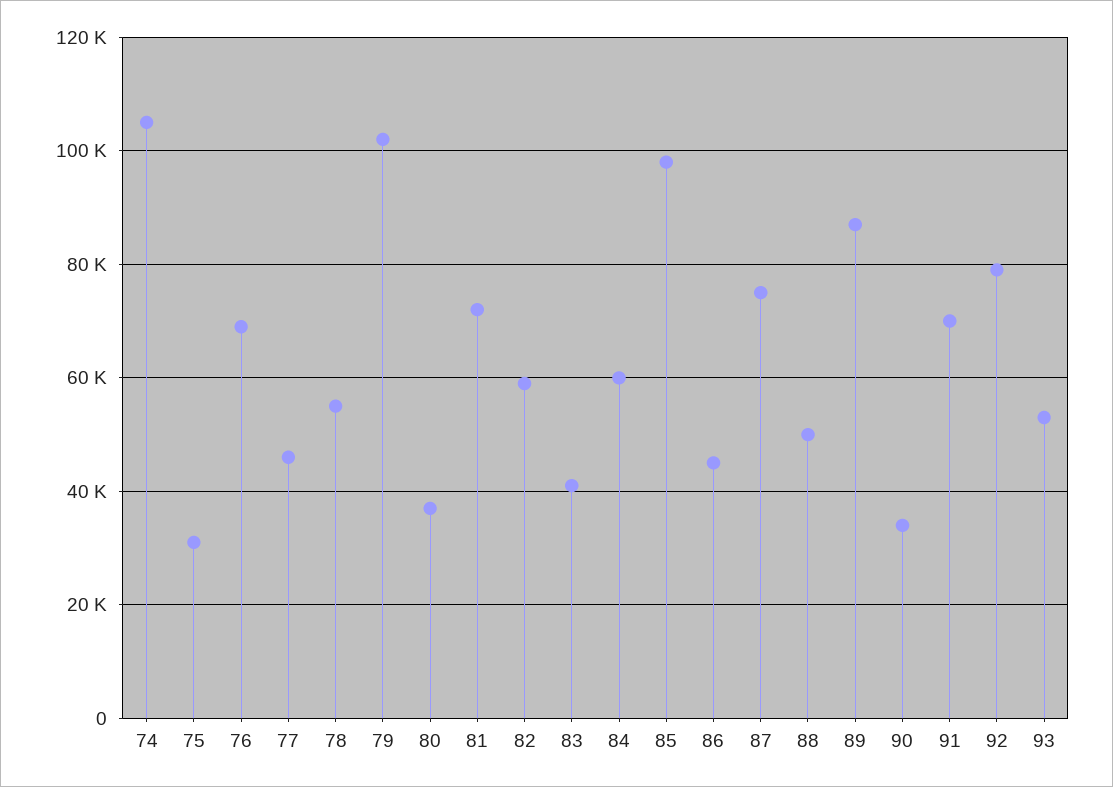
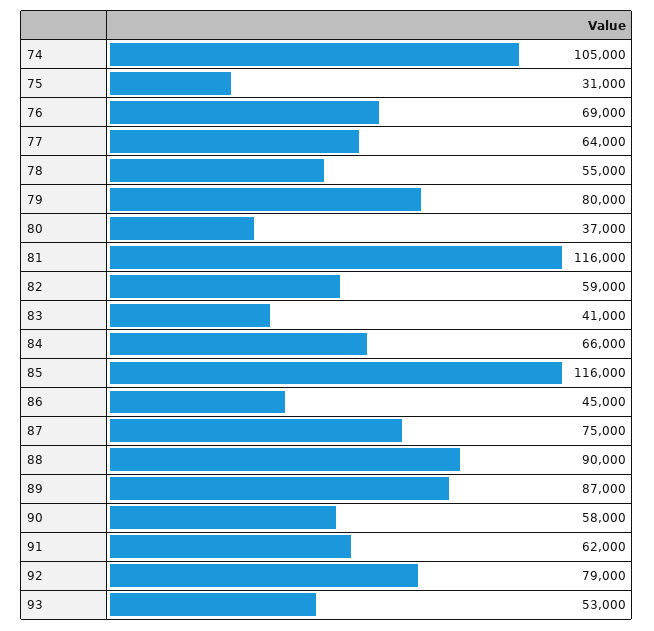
  {
    "74": 105000,
    "75": 31000,
    "76": 69000,
-   "77": 46000,
+   "77": 64000,
    "78": 55000,
-   "79": 102000,
+   "79": 80000,
    "80": 37000,
-   "81": 72000,
+   "81": 116000,
    "82": 59000,
    "83": 41000,
-   "84": 60000,
+   "84": 66000,
-   "85": 98000,
+   "85": 116000,
    "86": 45000,
    "87": 75000,
-   "88": 50000,
+   "88": 90000,
    "89": 87000,
-   "90": 34000,
+   "90": 58000,
-   "91": 70000,
+   "91": 62000,
    "92": 79000,
    "93": 53000
  }

